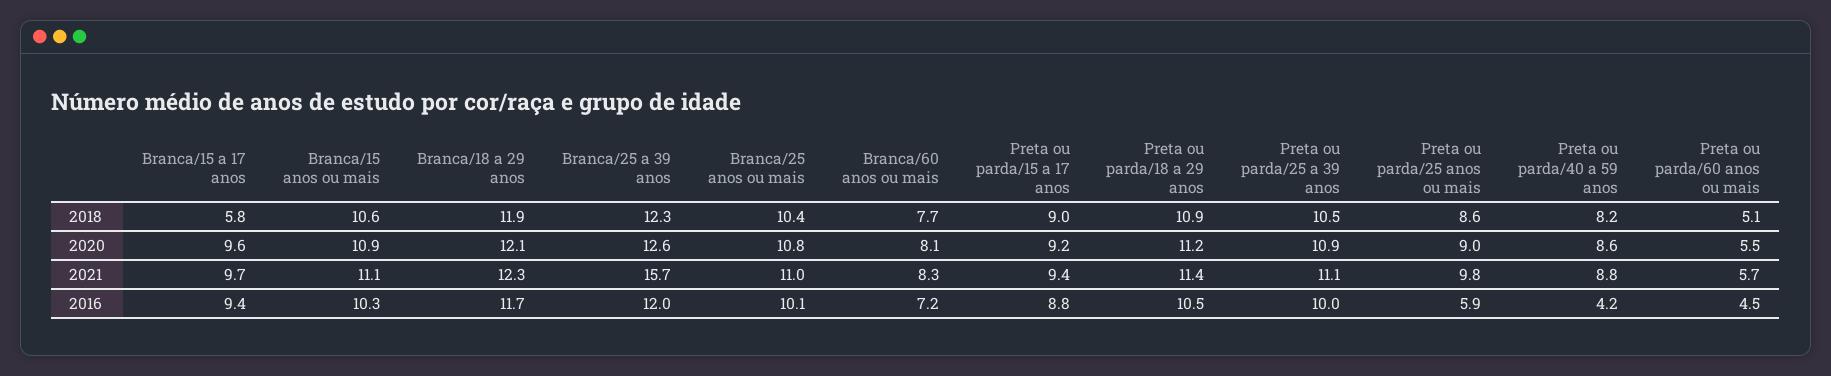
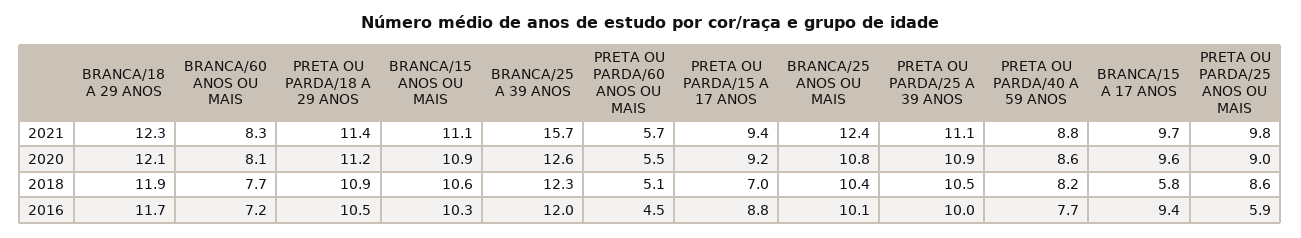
  {
    "Branca/15 a 17 anos": {
      "2018": 5.8,
      "2020": 9.6,
      "2021": 9.7,
      "2016": 9.4
    },
    "Branca/15 anos ou mais": {
      "2018": 10.6,
      "2020": 10.9,
      "2021": 11.1,
      "2016": 10.3
    },
    "Branca/18 a 29 anos": {
      "2018": 11.9,
      "2020": 12.1,
      "2021": 12.3,
      "2016": 11.7
    },
    "Branca/25 a 39 anos": {
      "2018": 12.3,
      "2020": 12.6,
      "2021": 15.7,
      "2016": 12
    },
    "Branca/25 anos ou mais": {
      "2018": 10.4,
      "2020": 10.8,
-     "2021": 11,
+     "2021": 12.4,
      "2016": 10.1
    },
    "Branca/60 anos ou mais": {
      "2018": 7.7,
      "2020": 8.1,
      "2021": 8.3,
      "2016": 7.2
    },
    "Preta ou parda/15 a 17 anos": {
-     "2018": 9,
+     "2018": 7,
      "2020": 9.2,
      "2021": 9.4,
      "2016": 8.8
    },
    "Preta ou parda/18 a 29 anos": {
      "2018": 10.9,
      "2020": 11.2,
      "2021": 11.4,
      "2016": 10.5
    },
    "Preta ou parda/25 a 39 anos": {
      "2018": 10.5,
      "2020": 10.9,
      "2021": 11.1,
      "2016": 10
    },
    "Preta ou parda/25 anos ou mais": {
      "2018": 8.6,
      "2020": 9,
      "2021": 9.8,
      "2016": 5.9
    },
    "Preta ou parda/40 a 59 anos": {
      "2018": 8.2,
      "2020": 8.6,
      "2021": 8.8,
-     "2016": 4.2
+     "2016": 7.7
    },
    "Preta ou parda/60 anos ou mais": {
      "2018": 5.1,
      "2020": 5.5,
      "2021": 5.7,
      "2016": 4.5
    }
  }

